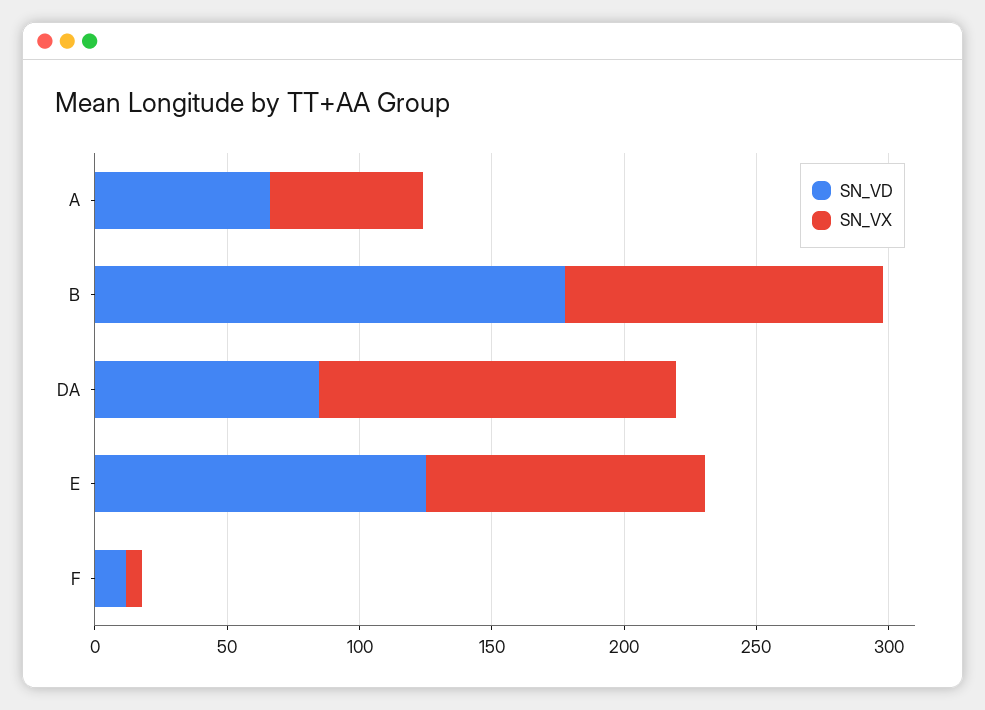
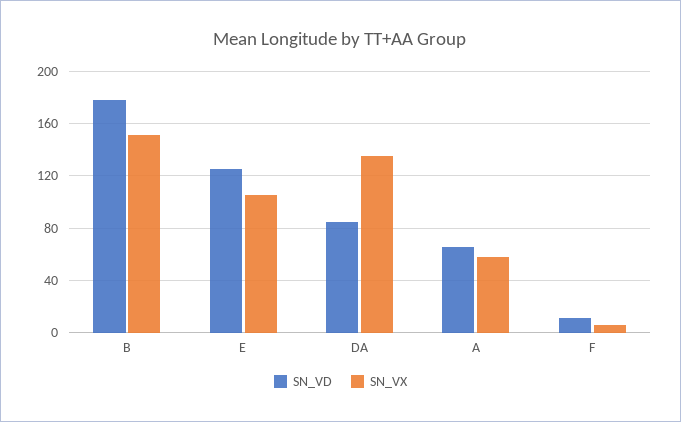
  {
    "SN_VD": {
      "A": 65,
      "B": 180,
      "DA": 85,
      "E": 125,
      "F": 10
    },
    "SN_VX": {
      "A": 60,
-     "B": 120,
+     "B": 150,
      "DA": 135,
      "E": 105,
      "F": 5
    }
  }

